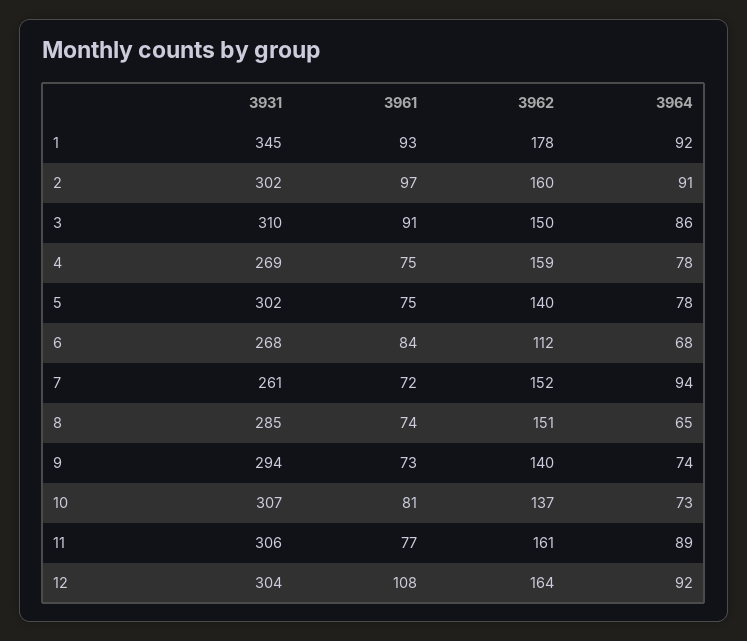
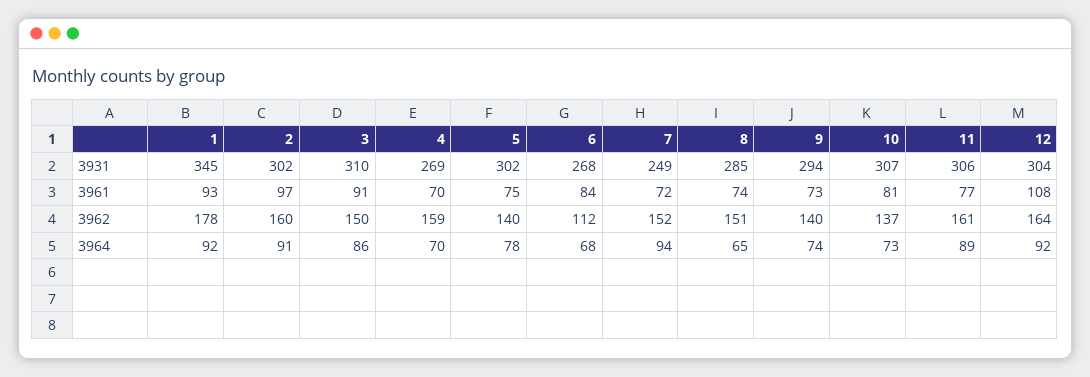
  {
    "3931": {
      "1": 345,
      "2": 302,
      "3": 310,
      "4": 269,
      "5": 302,
      "6": 268,
-     "7": 261,
+     "7": 249,
      "8": 285,
      "9": 294,
      "10": 307,
      "11": 306,
      "12": 304
    },
    "3961": {
      "1": 93,
      "2": 97,
      "3": 91,
-     "4": 75,
+     "4": 70,
      "5": 75,
      "6": 84,
      "7": 72,
      "8": 74,
      "9": 73,
      "10": 81,
      "11": 77,
      "12": 108
    },
    "3962": {
      "1": 178,
      "2": 160,
      "3": 150,
      "4": 159,
      "5": 140,
      "6": 112,
      "7": 152,
      "8": 151,
      "9": 140,
      "10": 137,
      "11": 161,
      "12": 164
    },
    "3964": {
      "1": 92,
      "2": 91,
      "3": 86,
-     "4": 78,
+     "4": 70,
      "5": 78,
      "6": 68,
      "7": 94,
      "8": 65,
      "9": 74,
      "10": 73,
      "11": 89,
      "12": 92
    }
  }

